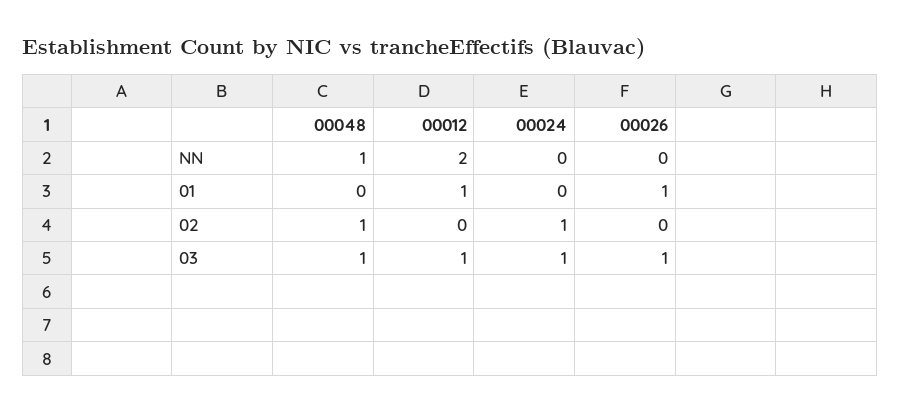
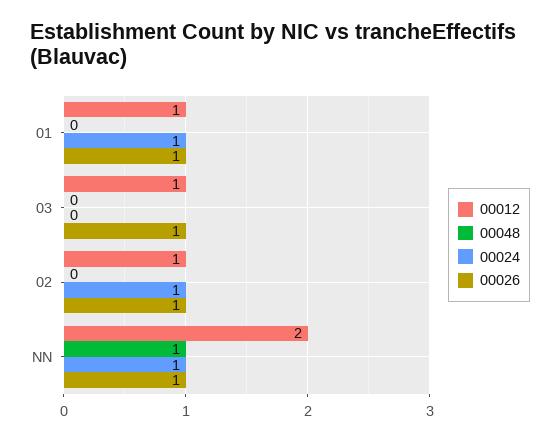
  {
    "00048": {
      "NN": 1,
      "01": 0,
-     "02": 1,
+     "02": 0,
-     "03": 1
+     "03": 0
    },
    "00012": {
      "NN": 2,
      "01": 1,
-     "02": 0,
+     "02": 1,
      "03": 1
    },
    "00024": {
-     "NN": 0,
+     "NN": 1,
-     "01": 0,
+     "01": 1,
      "02": 1,
-     "03": 1
+     "03": 0
    },
    "00026": {
-     "NN": 0,
+     "NN": 1,
      "01": 1,
-     "02": 0,
+     "02": 1,
      "03": 1
    }
  }

